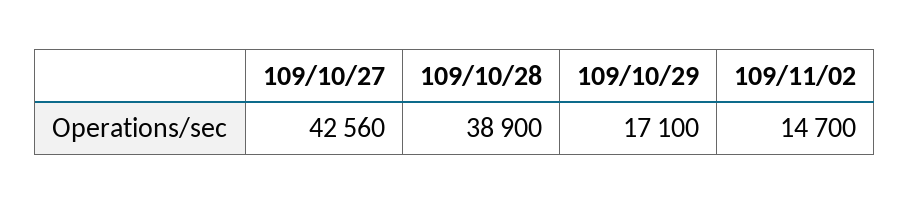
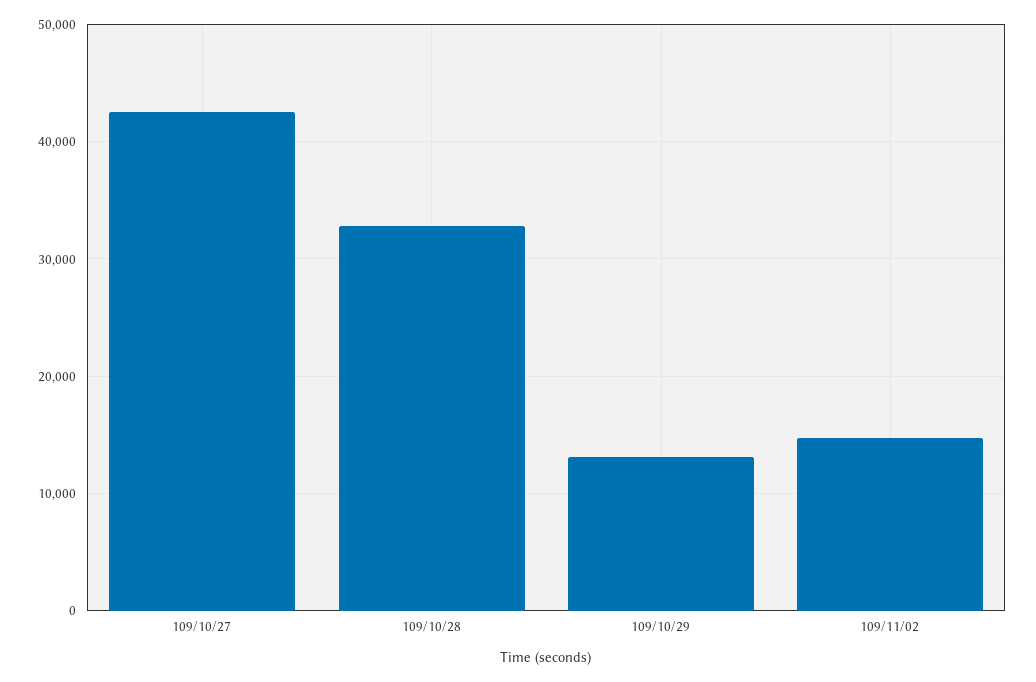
  {
    "109/10/27": 42560,
-   "109/10/28": 38900,
+   "109/10/28": 33000,
-   "109/10/29": 17100,
+   "109/10/29": 13000,
    "109/11/02": 14700
  }

